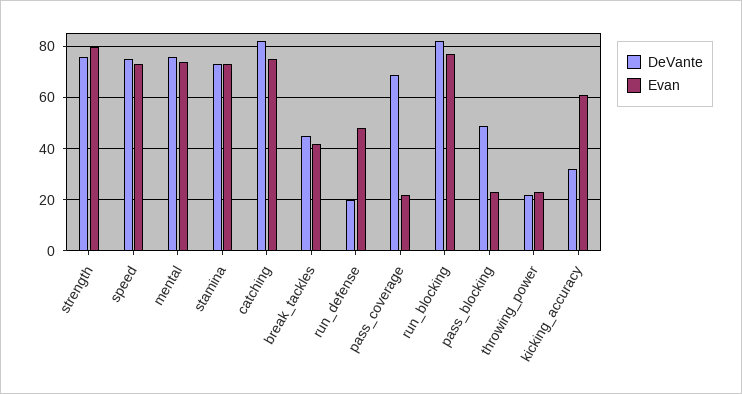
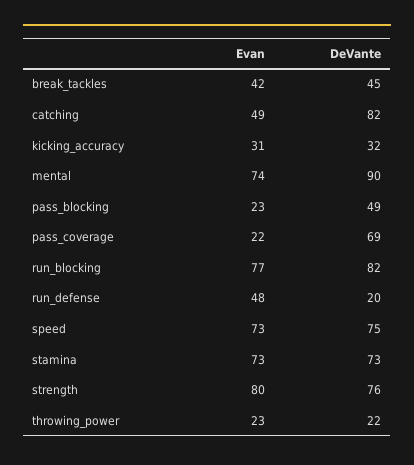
  {
    "DeVante": {
      "strength": 76,
      "speed": 75,
-     "mental": 75,
+     "mental": 90,
      "stamina": 73,
      "catching": 82,
      "break_tackles": 45,
      "run_defense": 20,
      "pass_coverage": 69,
      "run_blocking": 82,
      "pass_blocking": 49,
      "throwing_power": 22,
      "kicking_accuracy": 32
    },
    "Evan": {
      "strength": 80,
      "speed": 73,
      "mental": 74,
      "stamina": 73,
-     "catching": 75,
+     "catching": 49,
      "break_tackles": 42,
      "run_defense": 48,
      "pass_coverage": 22,
      "run_blocking": 77,
      "pass_blocking": 23,
      "throwing_power": 23,
-     "kicking_accuracy": 60
+     "kicking_accuracy": 31
    }
  }

